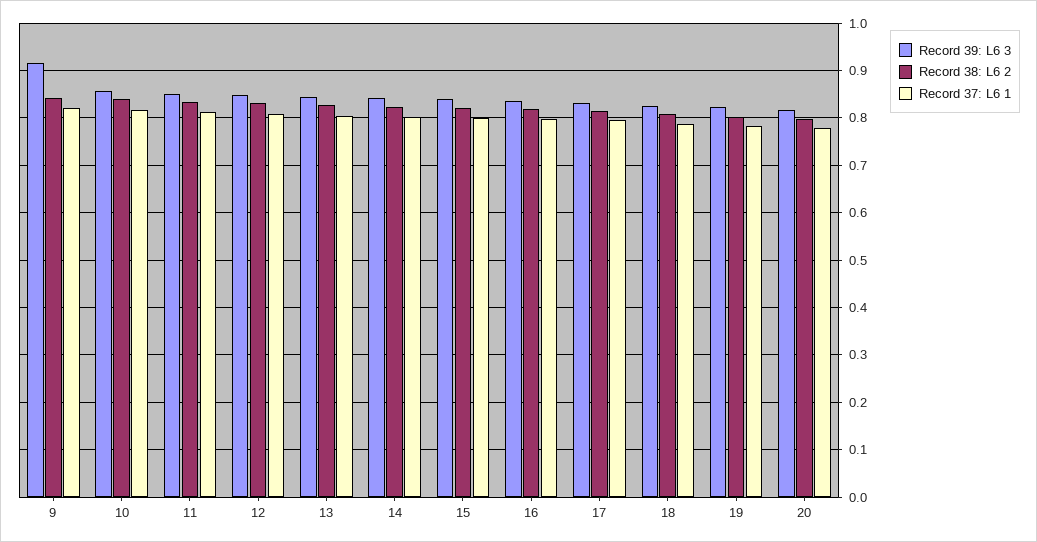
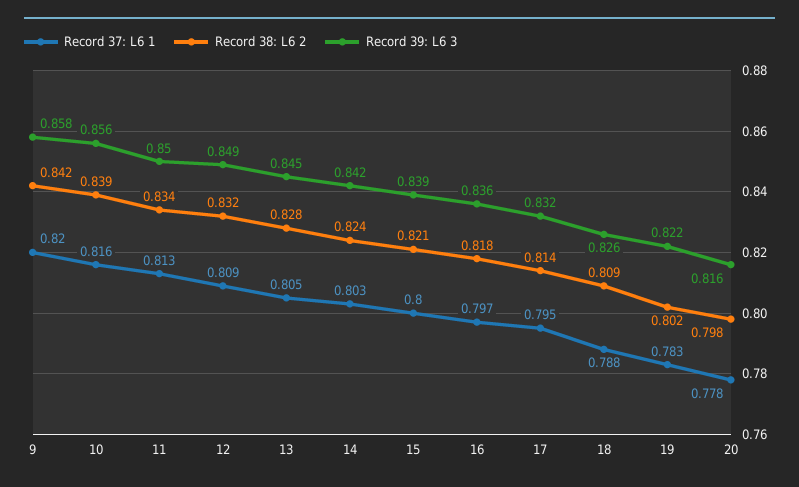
  {
    "Record 39: L6 3": {
-     "9": 0.92,
+     "9": 0.858,
      "10": 0.856,
      "11": 0.85,
      "12": 0.849,
      "13": 0.845,
      "14": 0.842,
      "15": 0.839,
      "16": 0.836,
      "17": 0.832,
      "18": 0.826,
      "19": 0.822,
      "20": 0.816
    },
    "Record 38: L6 2": {
      "9": 0.842,
      "10": 0.839,
      "11": 0.834,
      "12": 0.832,
      "13": 0.828,
      "14": 0.824,
      "15": 0.821,
      "16": 0.818,
      "17": 0.814,
      "18": 0.809,
      "19": 0.802,
      "20": 0.798
    },
    "Record 37: L6 1": {
      "9": 0.82,
      "10": 0.816,
      "11": 0.813,
      "12": 0.809,
      "13": 0.805,
      "14": 0.803,
      "15": 0.8,
      "16": 0.797,
      "17": 0.795,
      "18": 0.788,
      "19": 0.783,
      "20": 0.778
    }
  }

